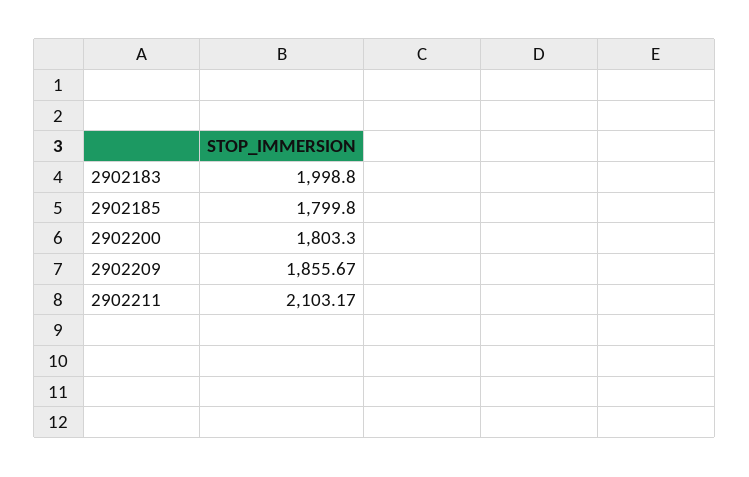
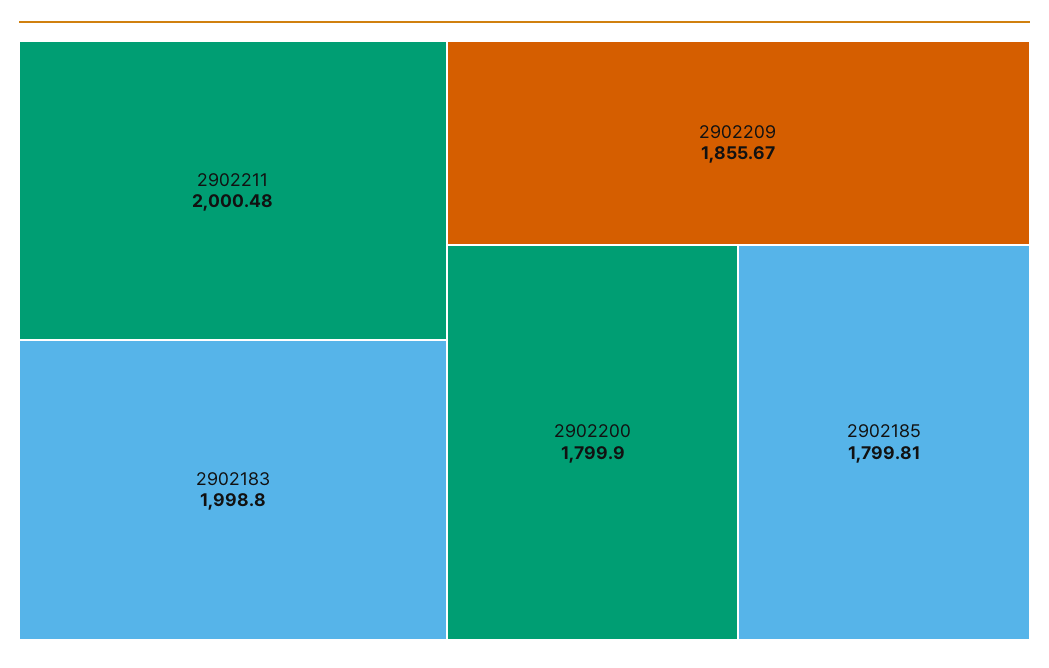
  {
    "2902183": 1998.8,
-   "2902185": 1799.8,
+   "2902185": 1799.81,
-   "2902200": 1803.3,
+   "2902200": 1799.9,
    "2902209": 1855.67,
-   "2902211": 2103.17
+   "2902211": 2000.48
  }

